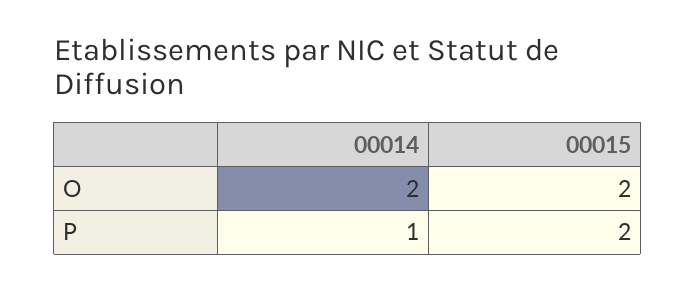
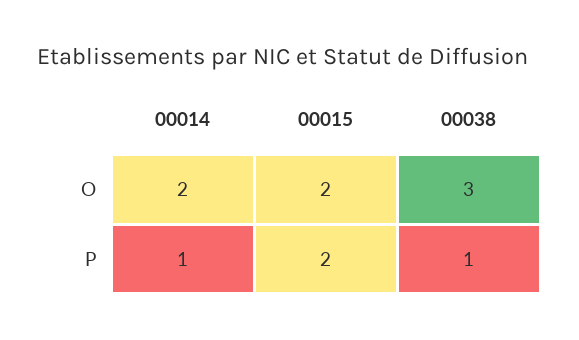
  {
    "00014": {
      "O": 2,
      "P": 1
    },
    "00015": {
      "O": 2,
      "P": 2
-   }
+   },
+   "00038": {
+     "O": 3,
+     "P": 1
+   }
  }

